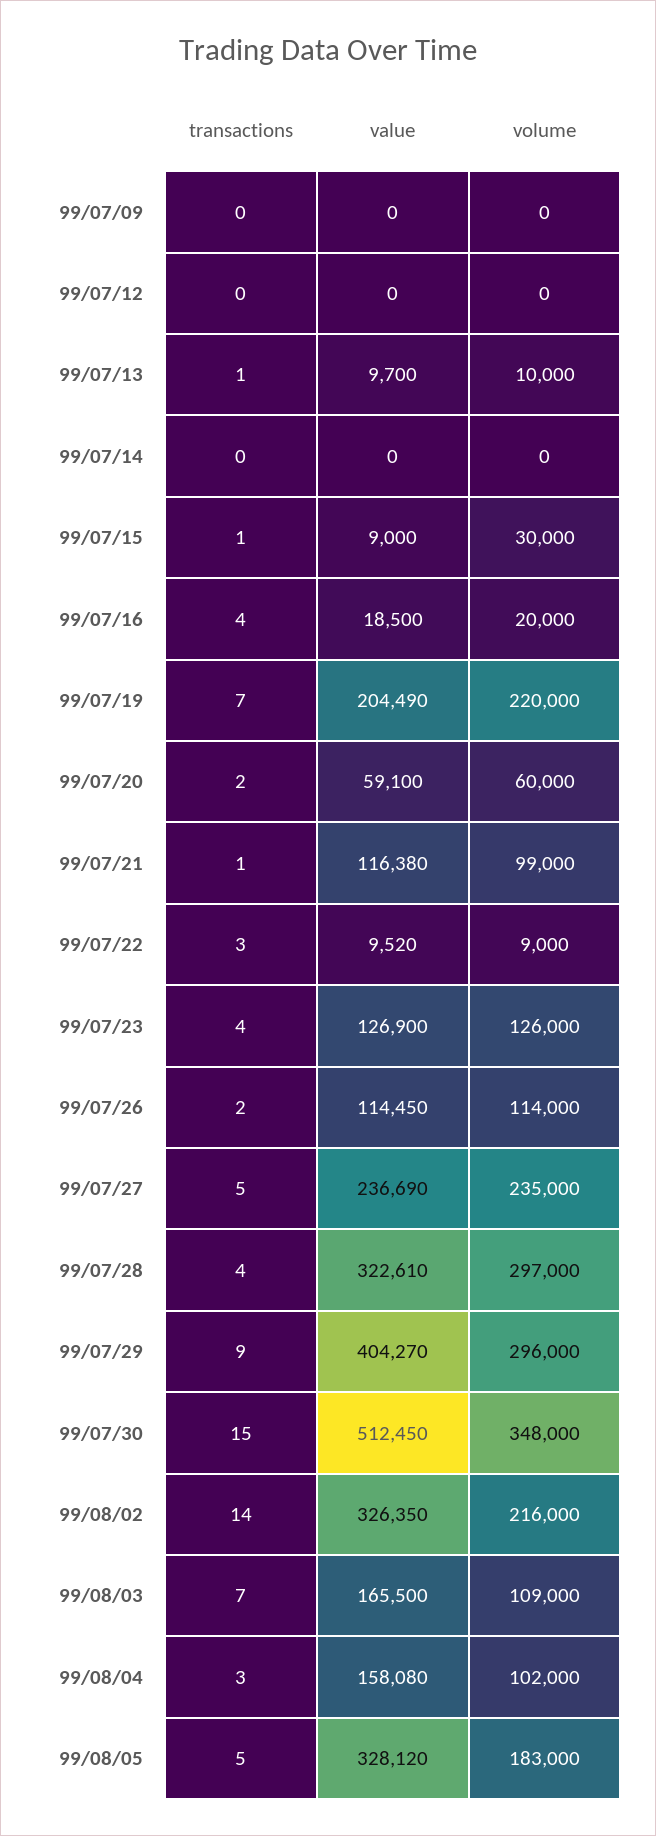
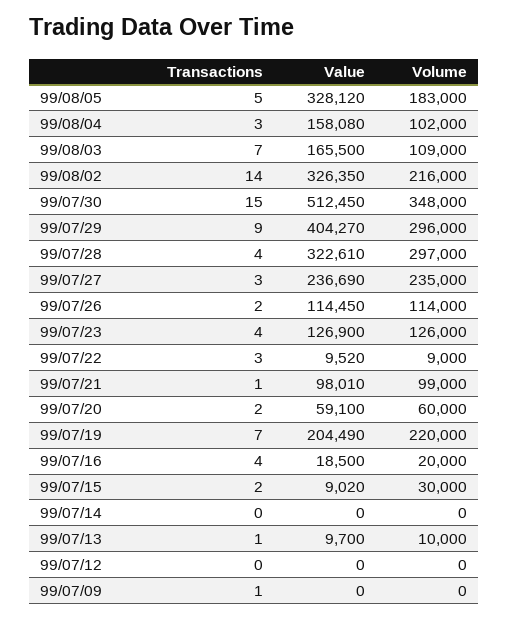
  {
    "transactions": {
-     "99/07/09": 0,
+     "99/07/09": 1,
      "99/07/12": 0,
      "99/07/13": 1,
      "99/07/14": 0,
-     "99/07/15": 1,
+     "99/07/15": 2,
      "99/07/16": 4,
      "99/07/19": 7,
      "99/07/20": 2,
      "99/07/21": 1,
      "99/07/22": 3,
      "99/07/23": 4,
      "99/07/26": 2,
-     "99/07/27": 5,
+     "99/07/27": 3,
      "99/07/28": 4,
      "99/07/29": 9,
      "99/07/30": 15,
      "99/08/02": 14,
      "99/08/03": 7,
      "99/08/04": 3,
      "99/08/05": 5
    },
    "value": {
      "99/07/09": 0,
      "99/07/12": 0,
      "99/07/13": 9700,
      "99/07/14": 0,
-     "99/07/15": 9000,
+     "99/07/15": 9020,
      "99/07/16": 18500,
      "99/07/19": 204490,
      "99/07/20": 59100,
-     "99/07/21": 116380,
+     "99/07/21": 98010,
      "99/07/22": 9520,
      "99/07/23": 126900,
      "99/07/26": 114450,
      "99/07/27": 236690,
      "99/07/28": 322610,
      "99/07/29": 404270,
      "99/07/30": 512450,
      "99/08/02": 326350,
      "99/08/03": 165500,
      "99/08/04": 158080,
      "99/08/05": 328120
    },
    "volume": {
      "99/07/09": 0,
      "99/07/12": 0,
      "99/07/13": 10000,
      "99/07/14": 0,
      "99/07/15": 30000,
      "99/07/16": 20000,
      "99/07/19": 220000,
      "99/07/20": 60000,
      "99/07/21": 99000,
      "99/07/22": 9000,
      "99/07/23": 126000,
      "99/07/26": 114000,
      "99/07/27": 235000,
      "99/07/28": 297000,
      "99/07/29": 296000,
      "99/07/30": 348000,
      "99/08/02": 216000,
      "99/08/03": 109000,
      "99/08/04": 102000,
      "99/08/05": 183000
    }
  }

